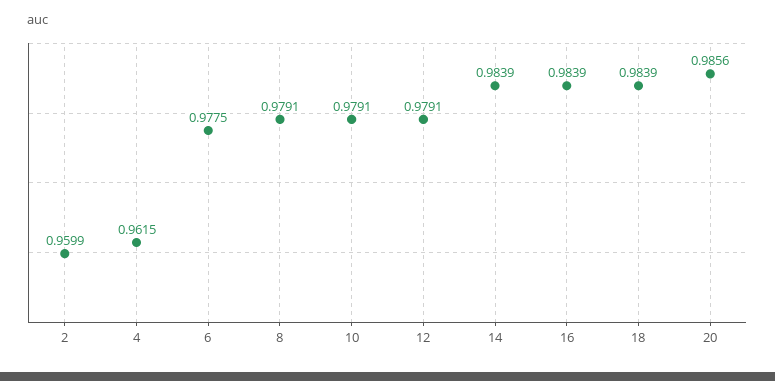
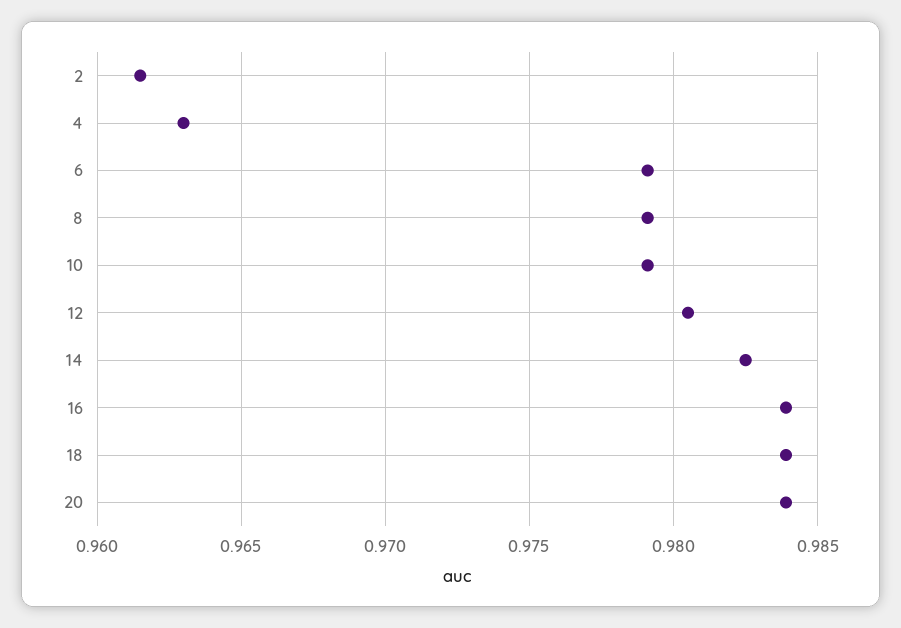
  {
-   "2": 0.9599,
+   "2": 0.9615,
-   "4": 0.9615,
+   "4": 0.963,
-   "6": 0.9775,
+   "6": 0.979,
    "8": 0.9791,
    "10": 0.9791,
-   "12": 0.9791,
+   "12": 0.9805,
-   "14": 0.9839,
+   "14": 0.9825,
    "16": 0.9839,
    "18": 0.9839,
-   "20": 0.9856
+   "20": 0.984
  }

